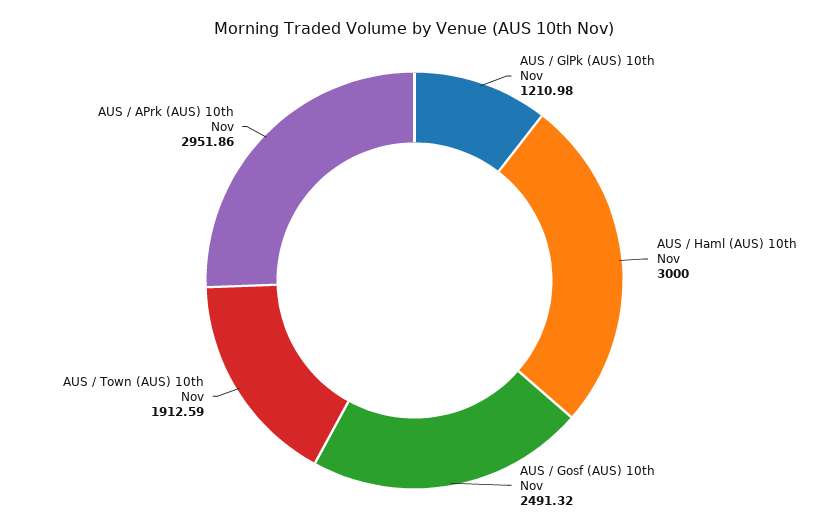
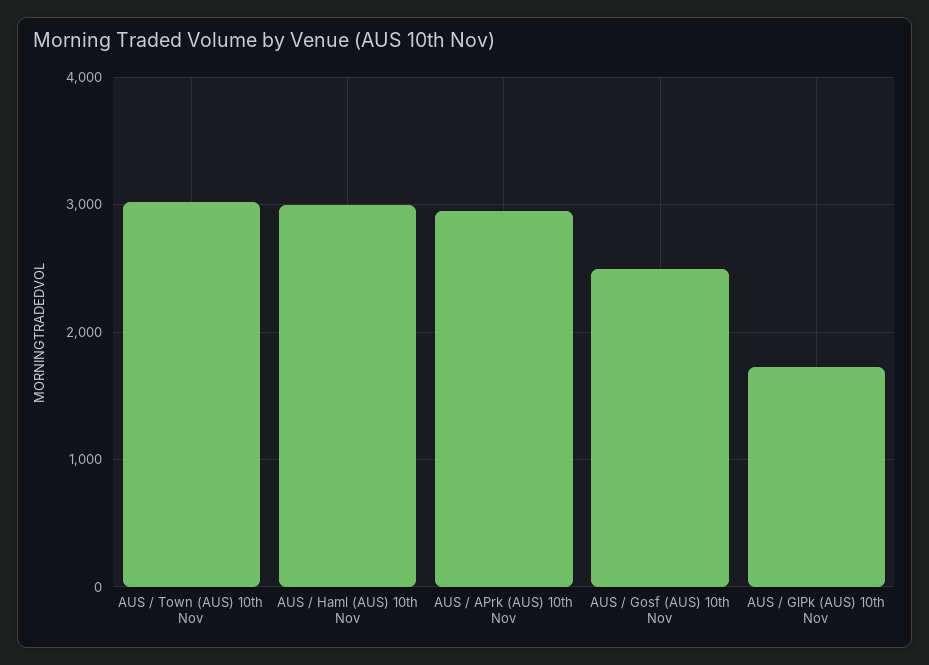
  {
-   "AUS / GlPk (AUS) 10th Nov": 1210.98,
+   "AUS / GlPk (AUS) 10th Nov": 1700,
    "AUS / Haml (AUS) 10th Nov": 3000,
    "AUS / Gosf (AUS) 10th Nov": 2491.32,
-   "AUS / Town (AUS) 10th Nov": 1912.59,
+   "AUS / Town (AUS) 10th Nov": 3000,
    "AUS / APrk (AUS) 10th Nov": 2951.86
  }

